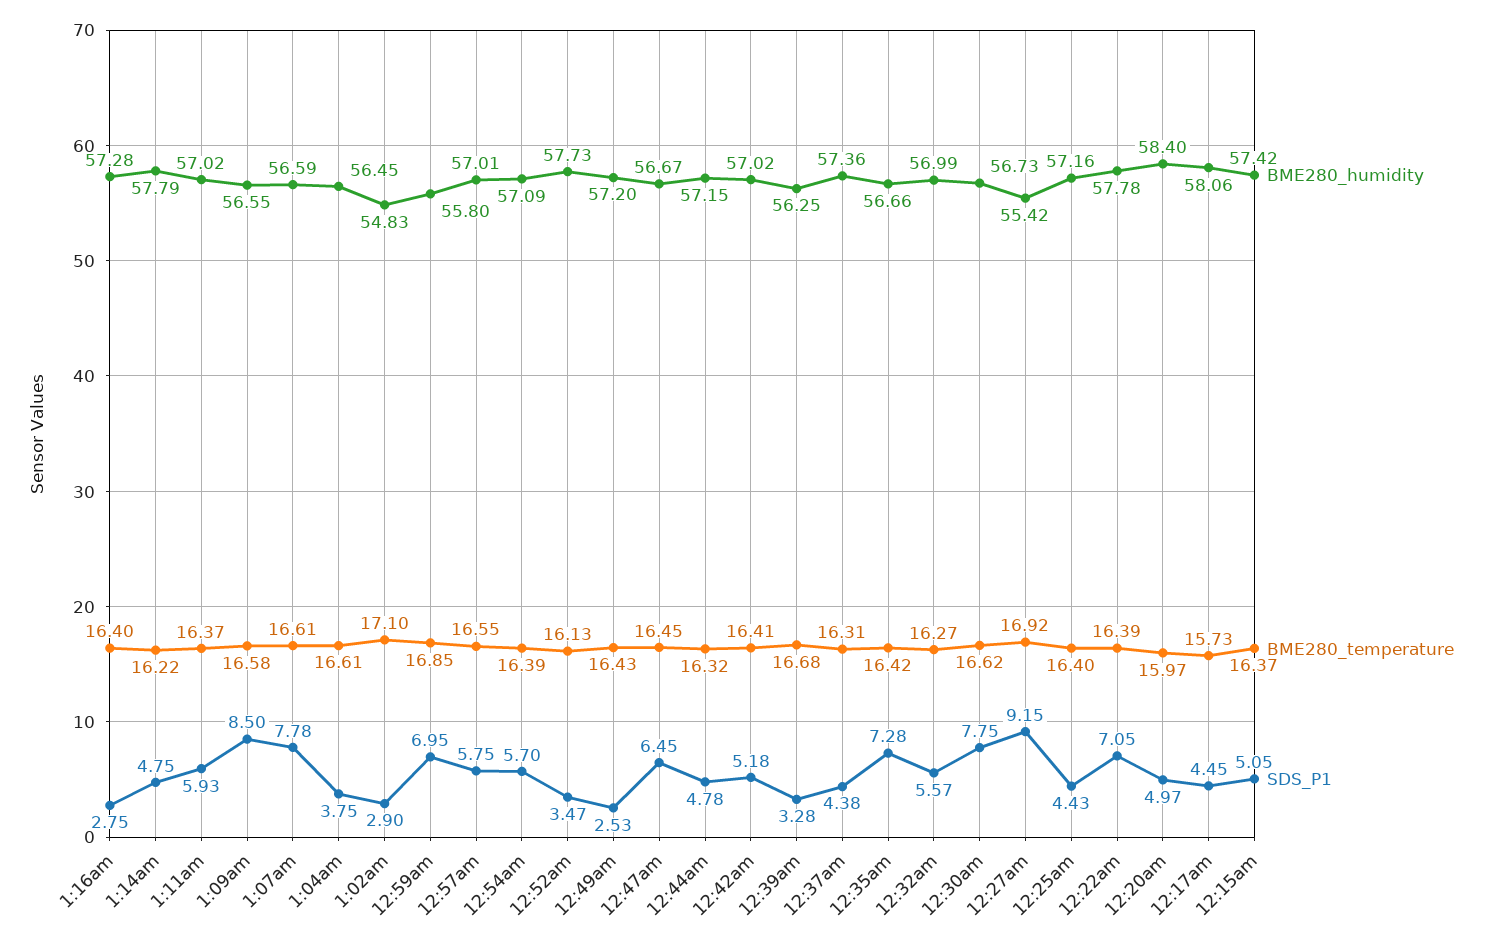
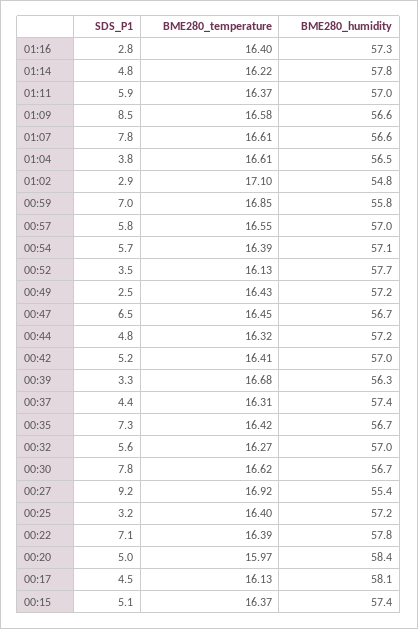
  {
    "BME280_humidity": {
      "1:16am": 57.28,
      "1:14am": 57.79,
      "1:11am": 57.02,
      "1:09am": 56.55,
      "1:07am": 56.59,
      "1:04am": 56.45,
      "1:02am": 54.83,
      "12:59am": 55.8,
      "12:57am": 57.01,
      "12:54am": 57.09,
      "12:52am": 57.73,
      "12:49am": 57.2,
      "12:47am": 56.67,
      "12:44am": 57.15,
      "12:42am": 57.02,
      "12:39am": 56.25,
      "12:37am": 57.36,
      "12:35am": 56.66,
      "12:32am": 56.99,
      "12:30am": 56.73,
      "12:27am": 55.42,
      "12:25am": 57.16,
      "12:22am": 57.78,
      "12:20am": 58.4,
      "12:17am": 58.06,
      "12:15am": 57.42
    },
    "BME280_temperature": {
      "1:16am": 16.4,
      "1:14am": 16.22,
      "1:11am": 16.37,
      "1:09am": 16.58,
      "1:07am": 16.61,
      "1:04am": 16.61,
      "1:02am": 17.1,
      "12:59am": 16.85,
      "12:57am": 16.55,
      "12:54am": 16.39,
      "12:52am": 16.13,
      "12:49am": 16.43,
      "12:47am": 16.45,
      "12:44am": 16.32,
      "12:42am": 16.41,
      "12:39am": 16.68,
      "12:37am": 16.31,
      "12:35am": 16.42,
      "12:32am": 16.27,
      "12:30am": 16.62,
      "12:27am": 16.92,
      "12:25am": 16.4,
      "12:22am": 16.39,
      "12:20am": 15.97,
-     "12:17am": 15.73,
+     "12:17am": 16.13,
      "12:15am": 16.37
    },
    "SDS_P1": {
      "1:16am": 2.75,
      "1:14am": 4.75,
      "1:11am": 5.93,
      "1:09am": 8.5,
      "1:07am": 7.78,
      "1:04am": 3.75,
      "1:02am": 2.9,
      "12:59am": 6.95,
      "12:57am": 5.75,
      "12:54am": 5.7,
      "12:52am": 3.47,
      "12:49am": 2.53,
      "12:47am": 6.45,
      "12:44am": 4.78,
      "12:42am": 5.18,
      "12:39am": 3.28,
      "12:37am": 4.38,
      "12:35am": 7.28,
      "12:32am": 5.57,
      "12:30am": 7.75,
      "12:27am": 9.15,
-     "12:25am": 4.43,
+     "12:25am": 3.2,
      "12:22am": 7.05,
      "12:20am": 4.97,
      "12:17am": 4.45,
      "12:15am": 5.05
    }
  }

